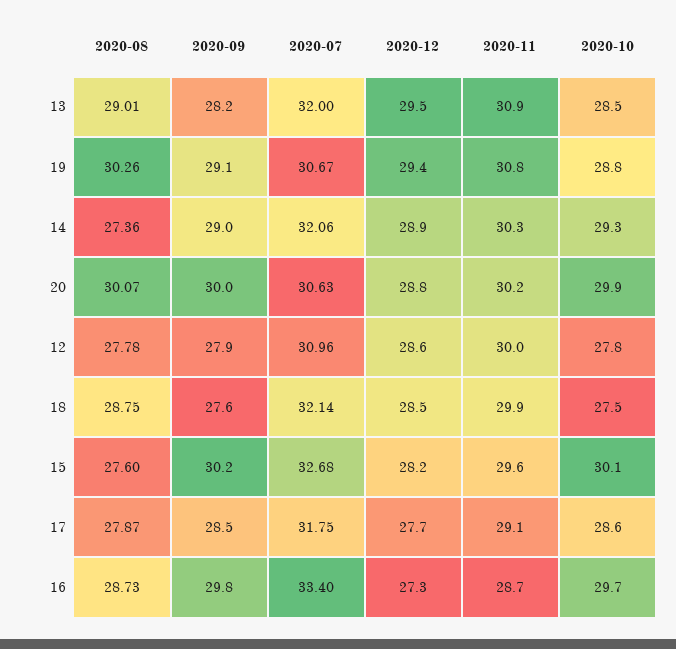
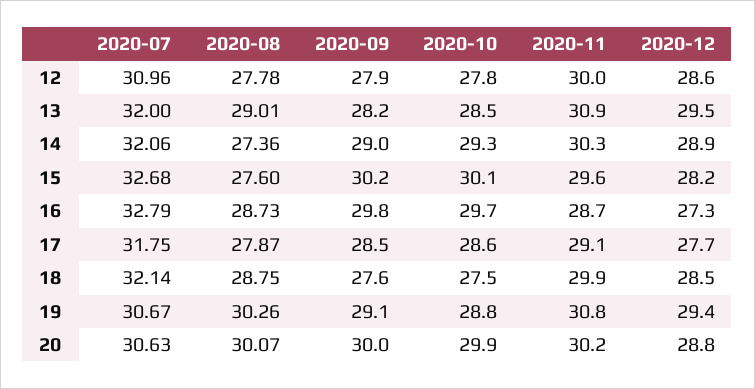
  {
    "2020-08": {
      "13": 29.01,
      "19": 30.26,
      "14": 27.36,
      "20": 30.07,
      "12": 27.78,
      "18": 28.75,
      "15": 27.6,
      "17": 27.87,
      "16": 28.73
    },
    "2020-09": {
      "13": 28.2,
      "19": 29.1,
      "14": 29,
      "20": 30,
      "12": 27.9,
      "18": 27.6,
      "15": 30.2,
      "17": 28.5,
      "16": 29.8
    },
    "2020-07": {
      "13": 32,
      "19": 30.67,
      "14": 32.06,
      "20": 30.63,
      "12": 30.96,
      "18": 32.14,
      "15": 32.68,
      "17": 31.75,
-     "16": 33.4
+     "16": 32.79
    },
    "2020-12": {
      "13": 29.5,
      "19": 29.4,
      "14": 28.9,
      "20": 28.8,
      "12": 28.6,
      "18": 28.5,
      "15": 28.2,
      "17": 27.7,
      "16": 27.3
    },
    "2020-11": {
      "13": 30.9,
      "19": 30.8,
      "14": 30.3,
      "20": 30.2,
      "12": 30,
      "18": 29.9,
      "15": 29.6,
      "17": 29.1,
      "16": 28.7
    },
    "2020-10": {
      "13": 28.5,
      "19": 28.8,
      "14": 29.3,
      "20": 29.9,
      "12": 27.8,
      "18": 27.5,
      "15": 30.1,
      "17": 28.6,
      "16": 29.7
    }
  }

